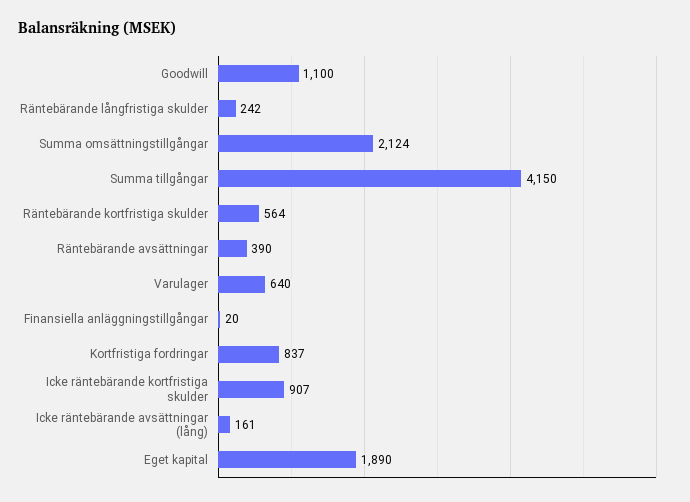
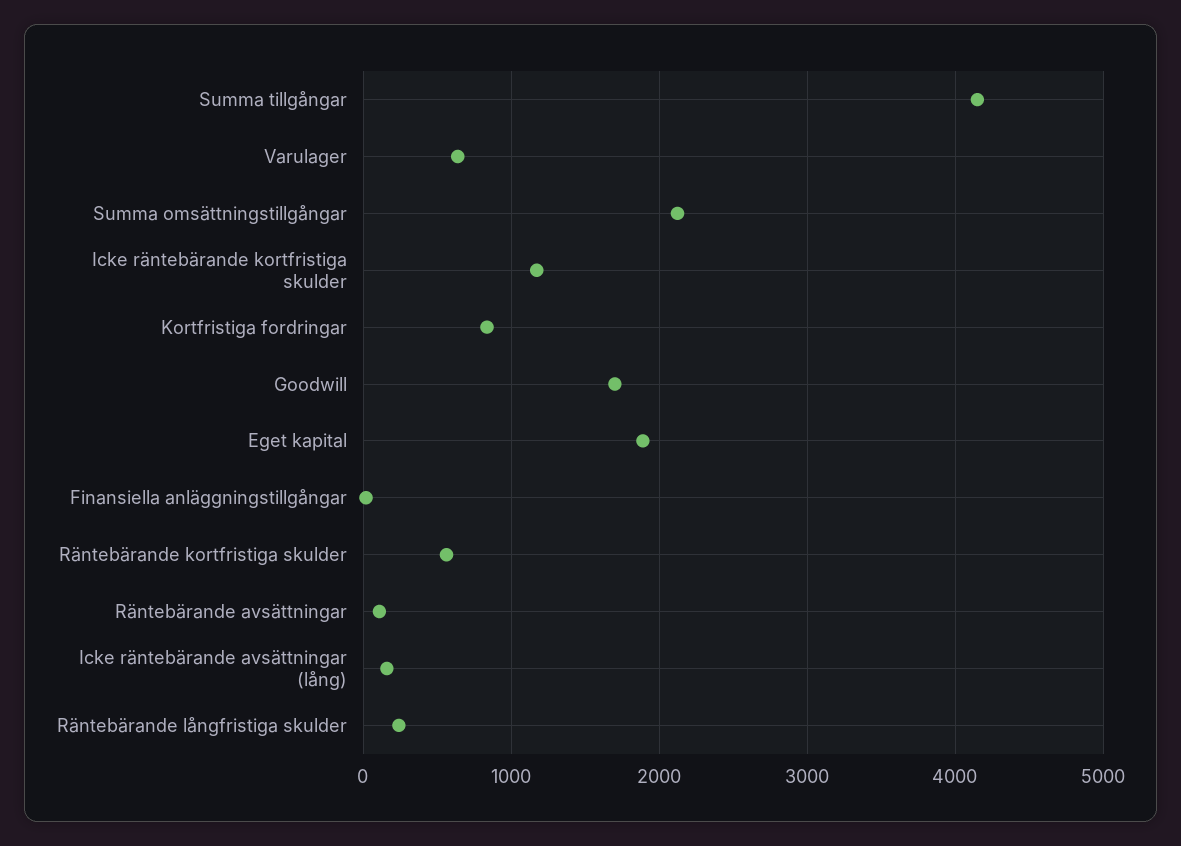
  {
-   "Goodwill": 1100,
+   "Goodwill": 1700,
    "Räntebärande långfristiga skulder": 242,
    "Summa omsättningstillgångar": 2124,
    "Summa tillgångar": 4150,
    "Räntebärande kortfristiga skulder": 564,
-   "Räntebärande avsättningar": 390,
+   "Räntebärande avsättningar": 100,
    "Varulager": 640,
    "Finansiella anläggningstillgångar": 20,
    "Kortfristiga fordringar": 837,
-   "Icke räntebärande kortfristiga skulder": 907,
+   "Icke räntebärande kortfristiga skulder": 1200,
    "Icke räntebärande avsättningar (lång)": 161,
    "Eget kapital": 1890
  }

